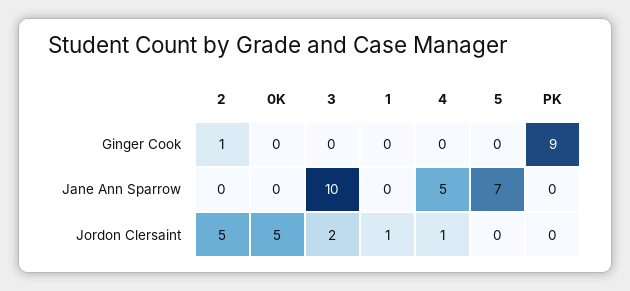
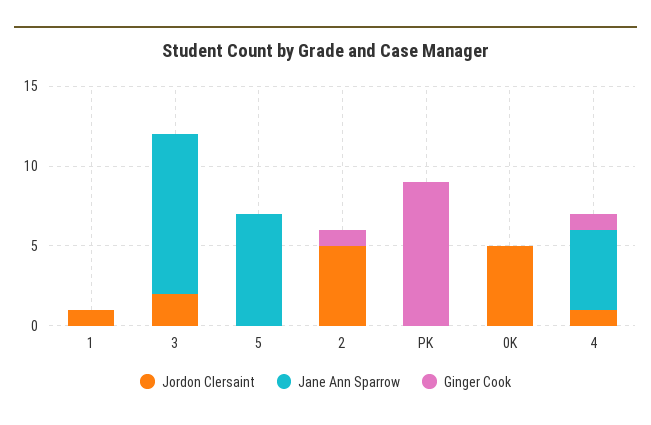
  {
    "Ginger Cook": {
      "2": 1,
      "0K": 0,
      "3": 0,
      "1": 0,
-     "4": 0,
+     "4": 1,
      "5": 0,
      "PK": 9
    },
    "Jane Ann Sparrow": {
      "2": 0,
      "0K": 0,
      "3": 10,
      "1": 0,
      "4": 5,
      "5": 7,
      "PK": 0
    },
    "Jordon Clersaint": {
      "2": 5,
      "0K": 5,
      "3": 2,
      "1": 1,
      "4": 1,
      "5": 0,
      "PK": 0
    }
  }

